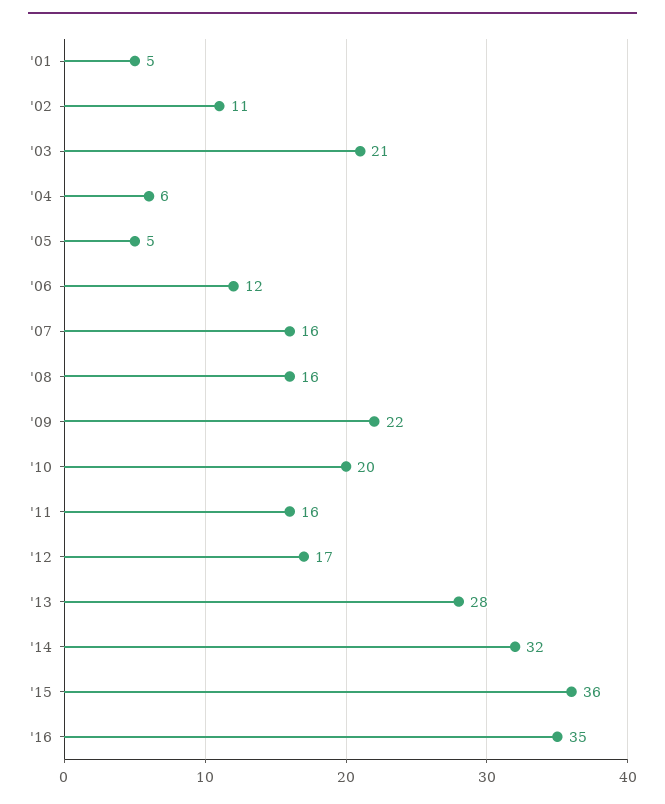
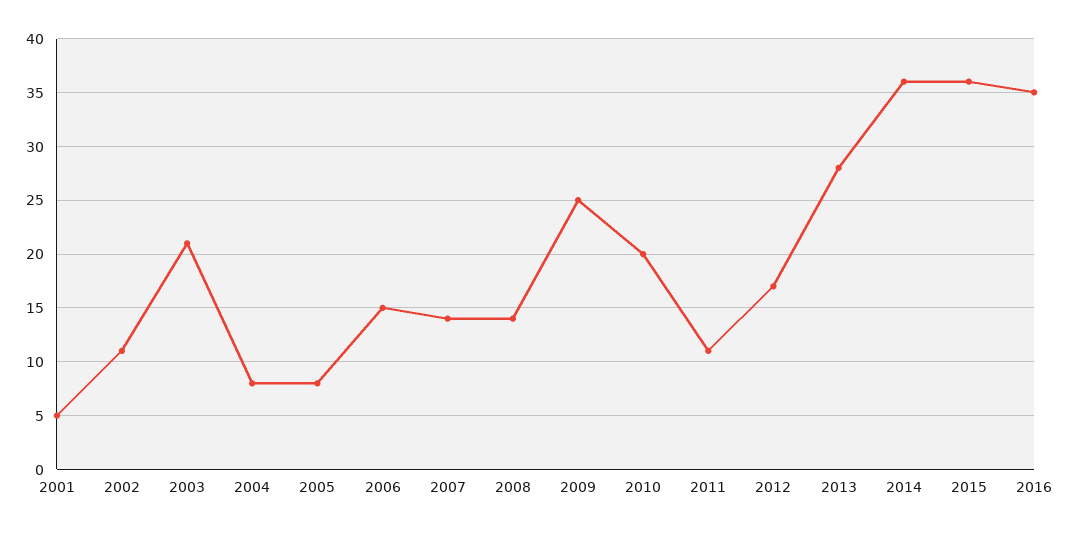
  {
    "'01": 5,
    "'02": 11,
    "'03": 21,
-   "'04": 6,
+   "'04": 8,
-   "'05": 5,
+   "'05": 8,
-   "'06": 12,
+   "'06": 15,
-   "'07": 16,
+   "'07": 14,
-   "'08": 16,
+   "'08": 14,
-   "'09": 22,
+   "'09": 25,
    "'10": 20,
-   "'11": 16,
+   "'11": 11,
    "'12": 17,
    "'13": 28,
-   "'14": 32,
+   "'14": 36,
    "'15": 36,
    "'16": 35
  }

